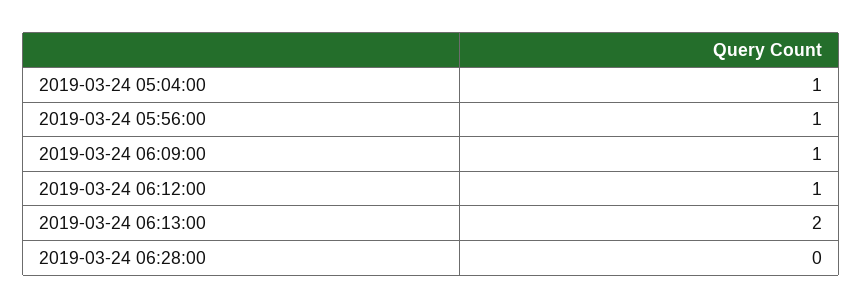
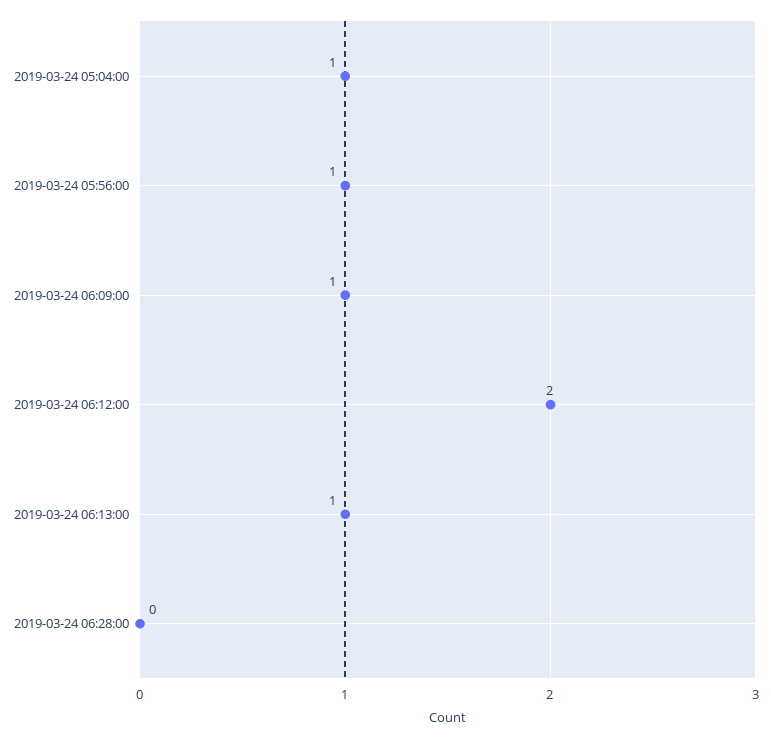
  {
    "2019-03-24 05:04:00": 1,
    "2019-03-24 05:56:00": 1,
    "2019-03-24 06:09:00": 1,
-   "2019-03-24 06:12:00": 1,
+   "2019-03-24 06:12:00": 2,
-   "2019-03-24 06:13:00": 2,
+   "2019-03-24 06:13:00": 1,
    "2019-03-24 06:28:00": 0
  }

